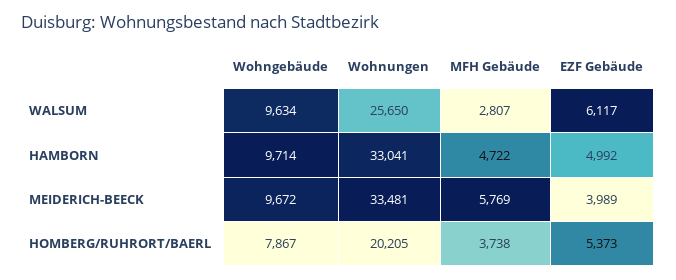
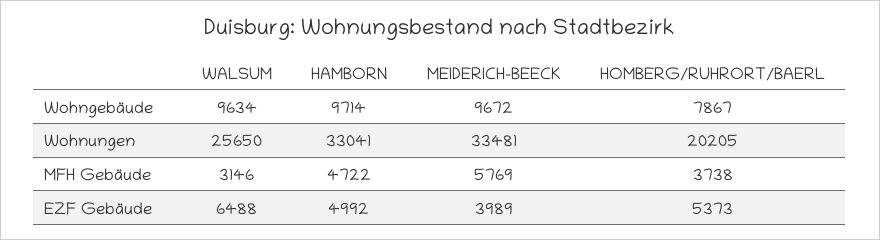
  {
    "Wohngebäude": {
      "WALSUM": 9634,
      "HAMBORN": 9714,
      "MEIDERICH-BEECK": 9672,
      "HOMBERG/RUHRORT/BAERL": 7867
    },
    "Wohnungen": {
      "WALSUM": 25650,
      "HAMBORN": 33041,
      "MEIDERICH-BEECK": 33481,
      "HOMBERG/RUHRORT/BAERL": 20205
    },
    "MFH Gebäude": {
-     "WALSUM": 2807,
+     "WALSUM": 3146,
      "HAMBORN": 4722,
      "MEIDERICH-BEECK": 5769,
      "HOMBERG/RUHRORT/BAERL": 3738
    },
    "EZF Gebäude": {
-     "WALSUM": 6117,
+     "WALSUM": 6488,
      "HAMBORN": 4992,
      "MEIDERICH-BEECK": 3989,
      "HOMBERG/RUHRORT/BAERL": 5373
    }
  }

